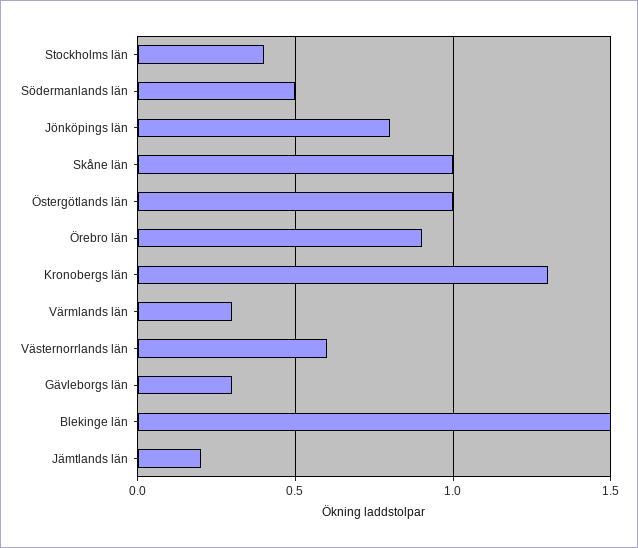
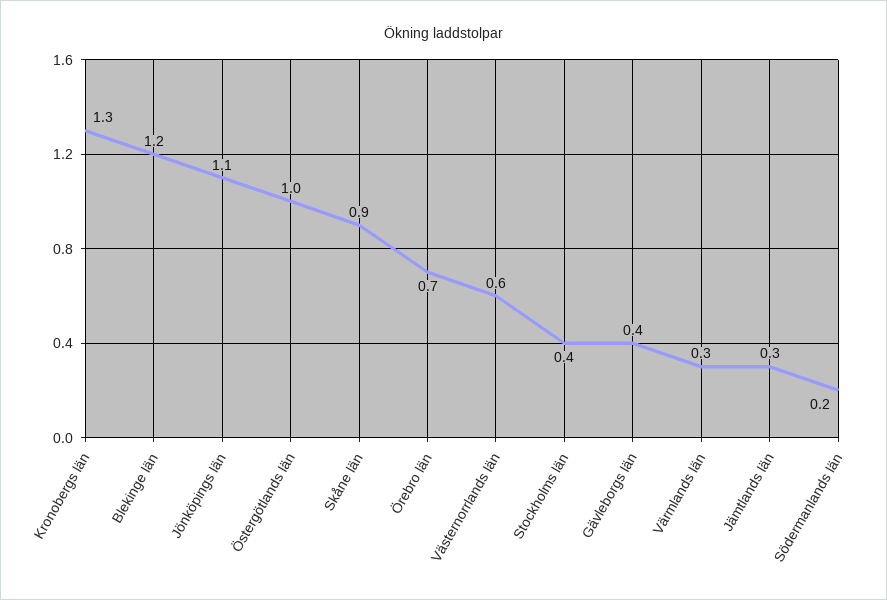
  {
    "Stockholms län": 0.4,
-   "Södermanlands län": 0.5,
+   "Södermanlands län": 0.2,
-   "Jönköpings län": 0.8,
+   "Jönköpings län": 1.1,
-   "Skåne län": 1,
+   "Skåne län": 0.9,
    "Östergötlands län": 1,
-   "Örebro län": 0.9,
+   "Örebro län": 0.7,
    "Kronobergs län": 1.3,
    "Värmlands län": 0.3,
    "Västernorrlands län": 0.6,
-   "Gävleborgs län": 0.3,
+   "Gävleborgs län": 0.4,
-   "Blekinge län": 1.5,
+   "Blekinge län": 1.2,
-   "Jämtlands län": 0.2
+   "Jämtlands län": 0.3
  }

